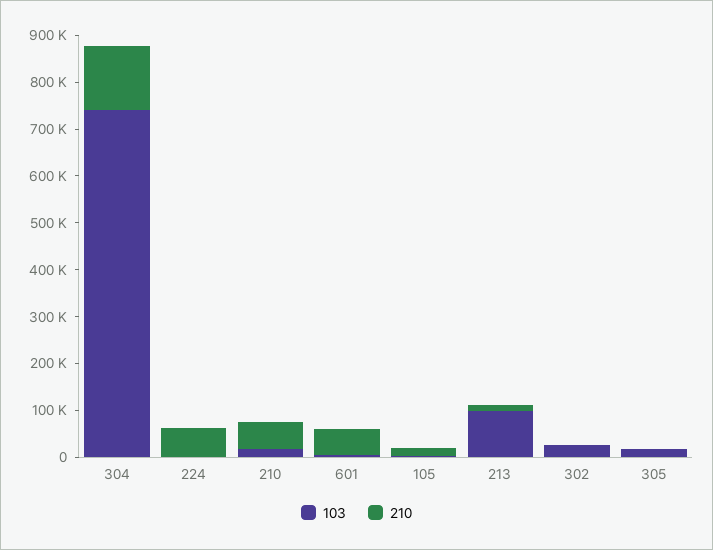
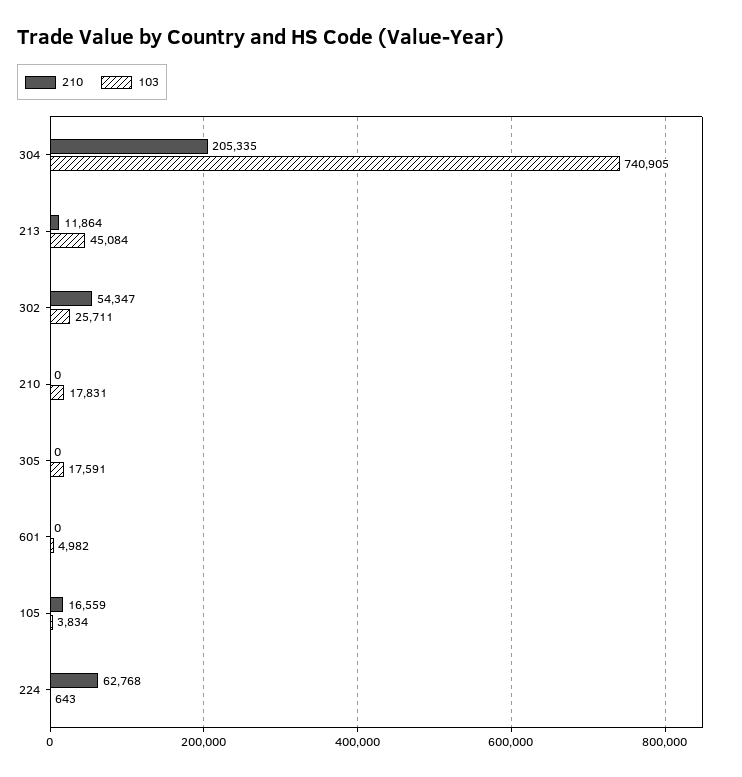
  {
    "103": {
      "304": 740905,
      "224": 643,
      "210": 17831,
      "601": 4982,
      "105": 3834,
-     "213": 100000,
+     "213": 45084,
      "302": 25711,
      "305": 17591
    },
    "210": {
-     "304": 140000,
+     "304": 205335,
      "224": 62768,
-     "210": 60000,
+     "210": 0,
-     "601": 60000,
+     "601": 0,
      "105": 16559,
      "213": 11864,
-     "302": 0,
+     "302": 54347,
      "305": 0
    }
  }

